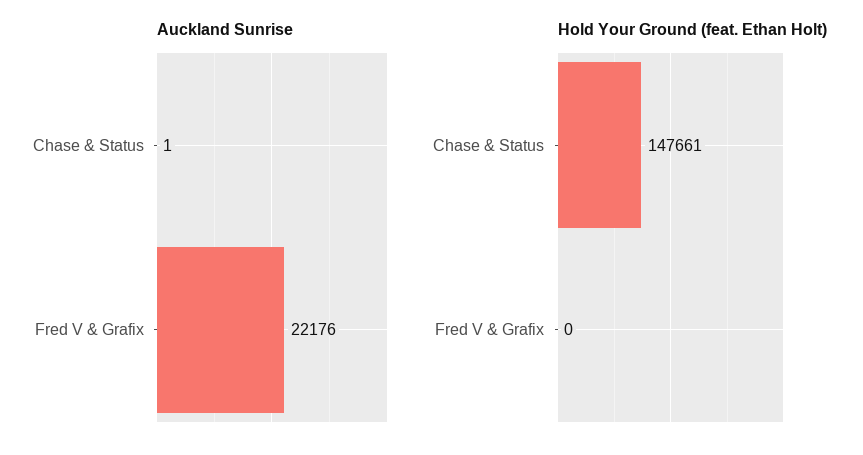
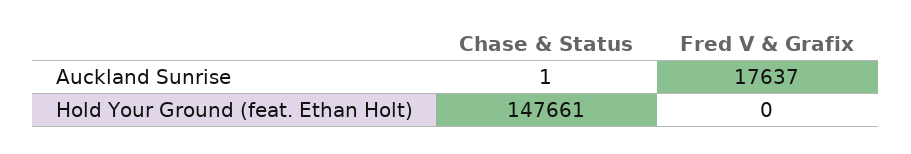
  {
    "Auckland Sunrise": {
      "Chase & Status": 1,
-     "Fred V & Grafix": 22176
+     "Fred V & Grafix": 17637
    },
    "Hold Your Ground (feat. Ethan Holt)": {
      "Chase & Status": 147661,
      "Fred V & Grafix": 0
    }
  }

